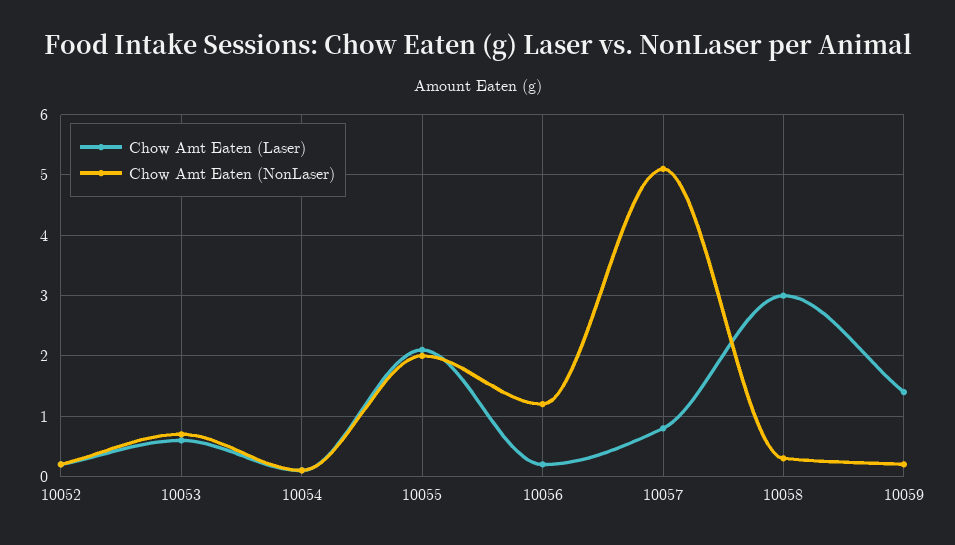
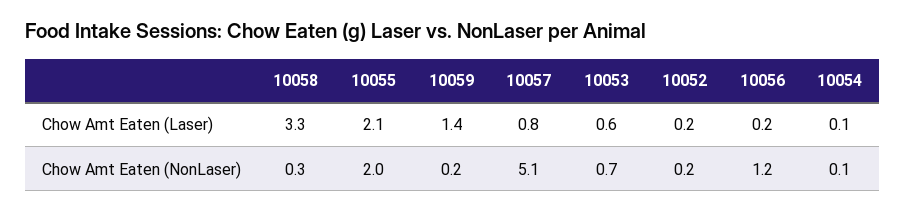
  {
    "Chow Amt Eaten (Laser)": {
      "10052": 0.2,
      "10053": 0.6,
      "10054": 0.1,
      "10055": 2.1,
      "10056": 0.2,
      "10057": 0.8,
-     "10058": 3,
+     "10058": 3.3,
      "10059": 1.4
    },
    "Chow Amt Eaten (NonLaser)": {
      "10052": 0.2,
      "10053": 0.7,
      "10054": 0.1,
      "10055": 2,
      "10056": 1.2,
      "10057": 5.1,
      "10058": 0.3,
      "10059": 0.2
    }
  }

